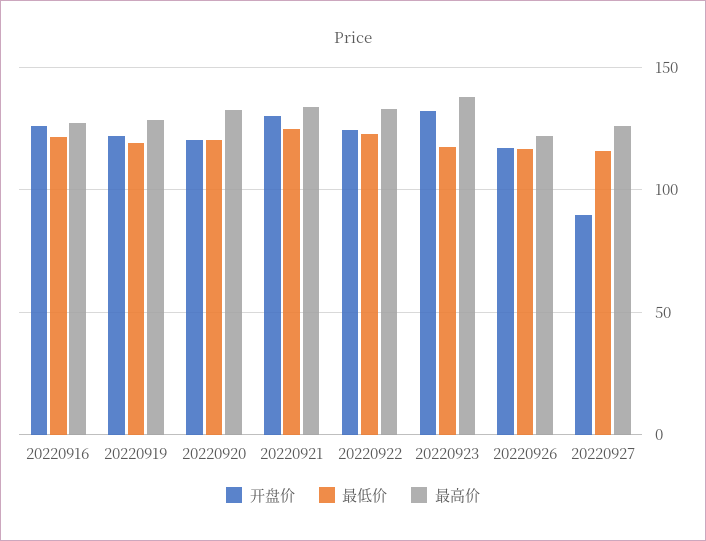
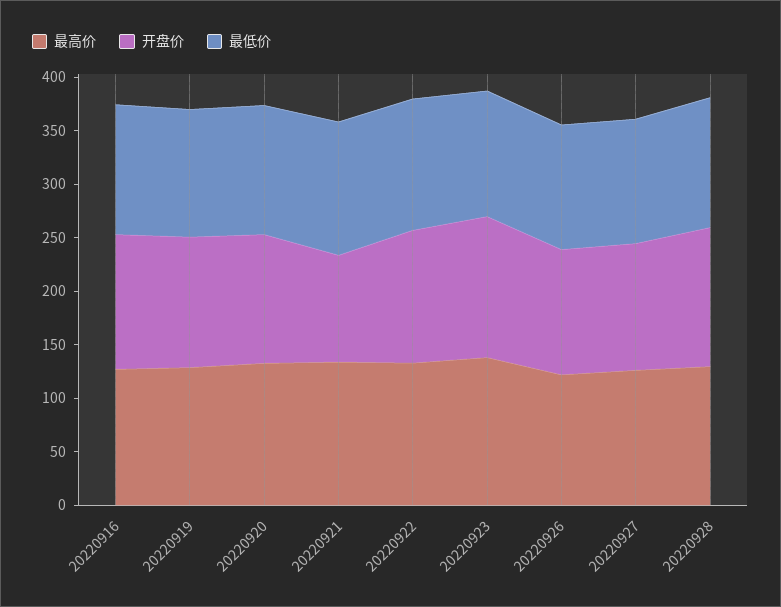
  {
    "开盘价": {
      "20220916": 125,
      "20220919": 120,
      "20220920": 120,
-     "20220921": 130,
+     "20220921": 100,
      "20220922": 125,
      "20220923": 130,
      "20220926": 115,
-     "20220927": 90
+     "20220927": 120,
+     "20220928": 130
    },
    "最低价": {
      "20220916": 120,
      "20220919": 120,
      "20220920": 120,
      "20220921": 125,
      "20220922": 125,
      "20220923": 115,
      "20220926": 115,
-     "20220927": 115
+     "20220927": 115,
+     "20220928": 120
    },
    "最高价": {
      "20220916": 125,
      "20220919": 130,
      "20220920": 135,
      "20220921": 135,
      "20220922": 135,
      "20220923": 140,
      "20220926": 120,
-     "20220927": 125
+     "20220927": 125,
+     "20220928": 130
    }
  }

